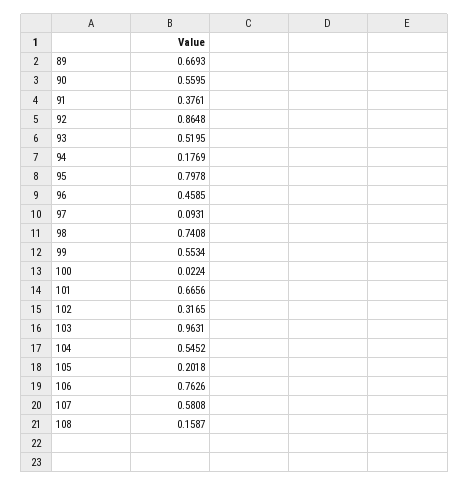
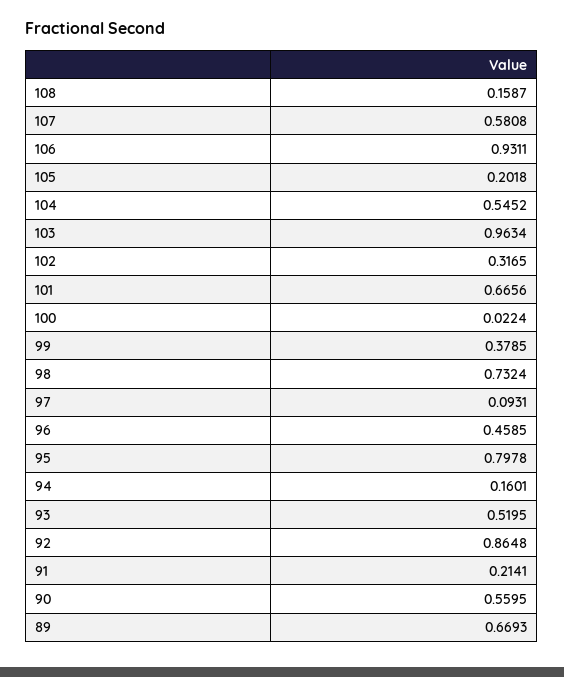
  {
    "89": 0.6693,
    "90": 0.5595,
-   "91": 0.3761,
+   "91": 0.2141,
    "92": 0.8648,
    "93": 0.5195,
-   "94": 0.1769,
+   "94": 0.1601,
    "95": 0.7978,
    "96": 0.4585,
    "97": 0.0931,
-   "98": 0.7408,
+   "98": 0.7324,
-   "99": 0.5534,
+   "99": 0.3785,
    "100": 0.0224,
    "101": 0.6656,
    "102": 0.3165,
-   "103": 0.9631,
+   "103": 0.9634,
    "104": 0.5452,
    "105": 0.2018,
-   "106": 0.7626,
+   "106": 0.9311,
    "107": 0.5808,
    "108": 0.1587
  }

